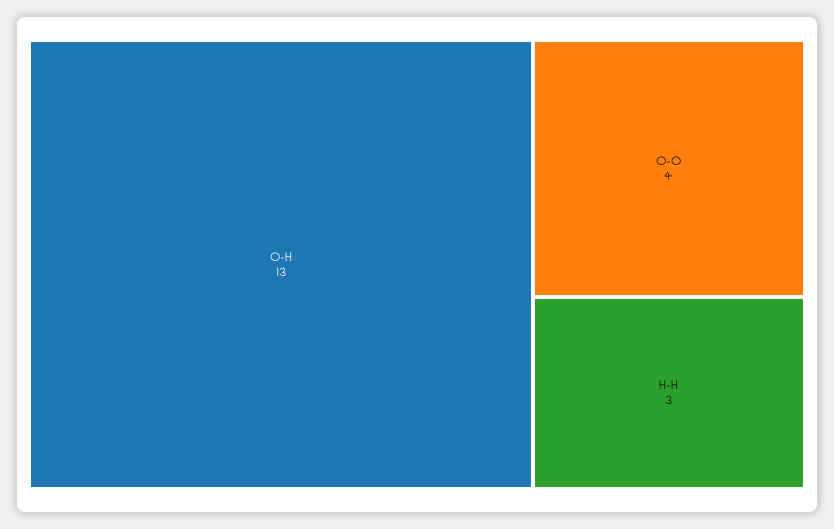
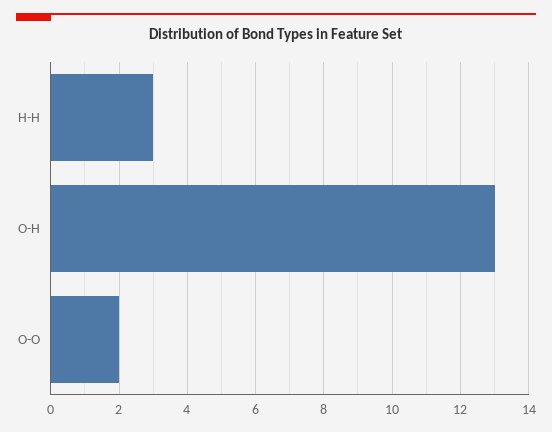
  {
    "O-H": 13,
-   "O-O": 4,
+   "O-O": 2,
    "H-H": 3
  }

